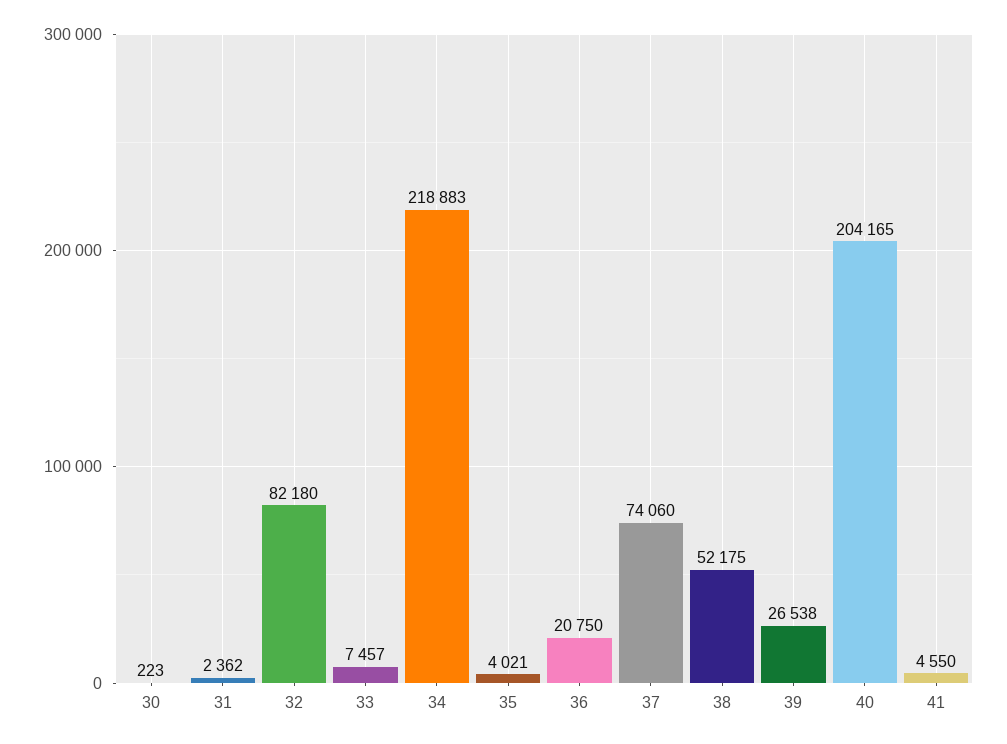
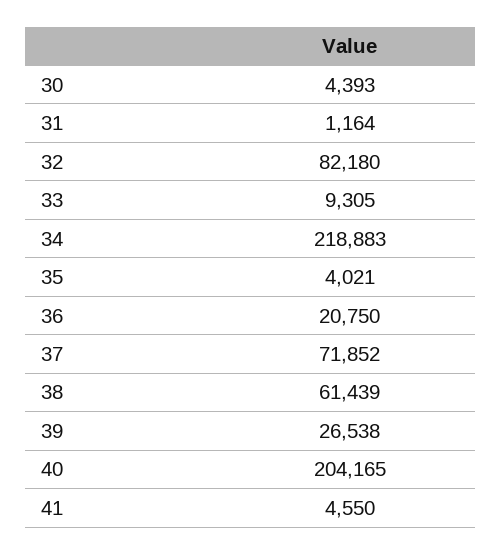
  {
-   "30": 223,
+   "30": 4393,
-   "31": 2362,
+   "31": 1164,
    "32": 82180,
-   "33": 7457,
+   "33": 9305,
    "34": 218883,
    "35": 4021,
    "36": 20750,
-   "37": 74060,
+   "37": 71852,
-   "38": 52175,
+   "38": 61439,
    "39": 26538,
    "40": 204165,
    "41": 4550
  }

